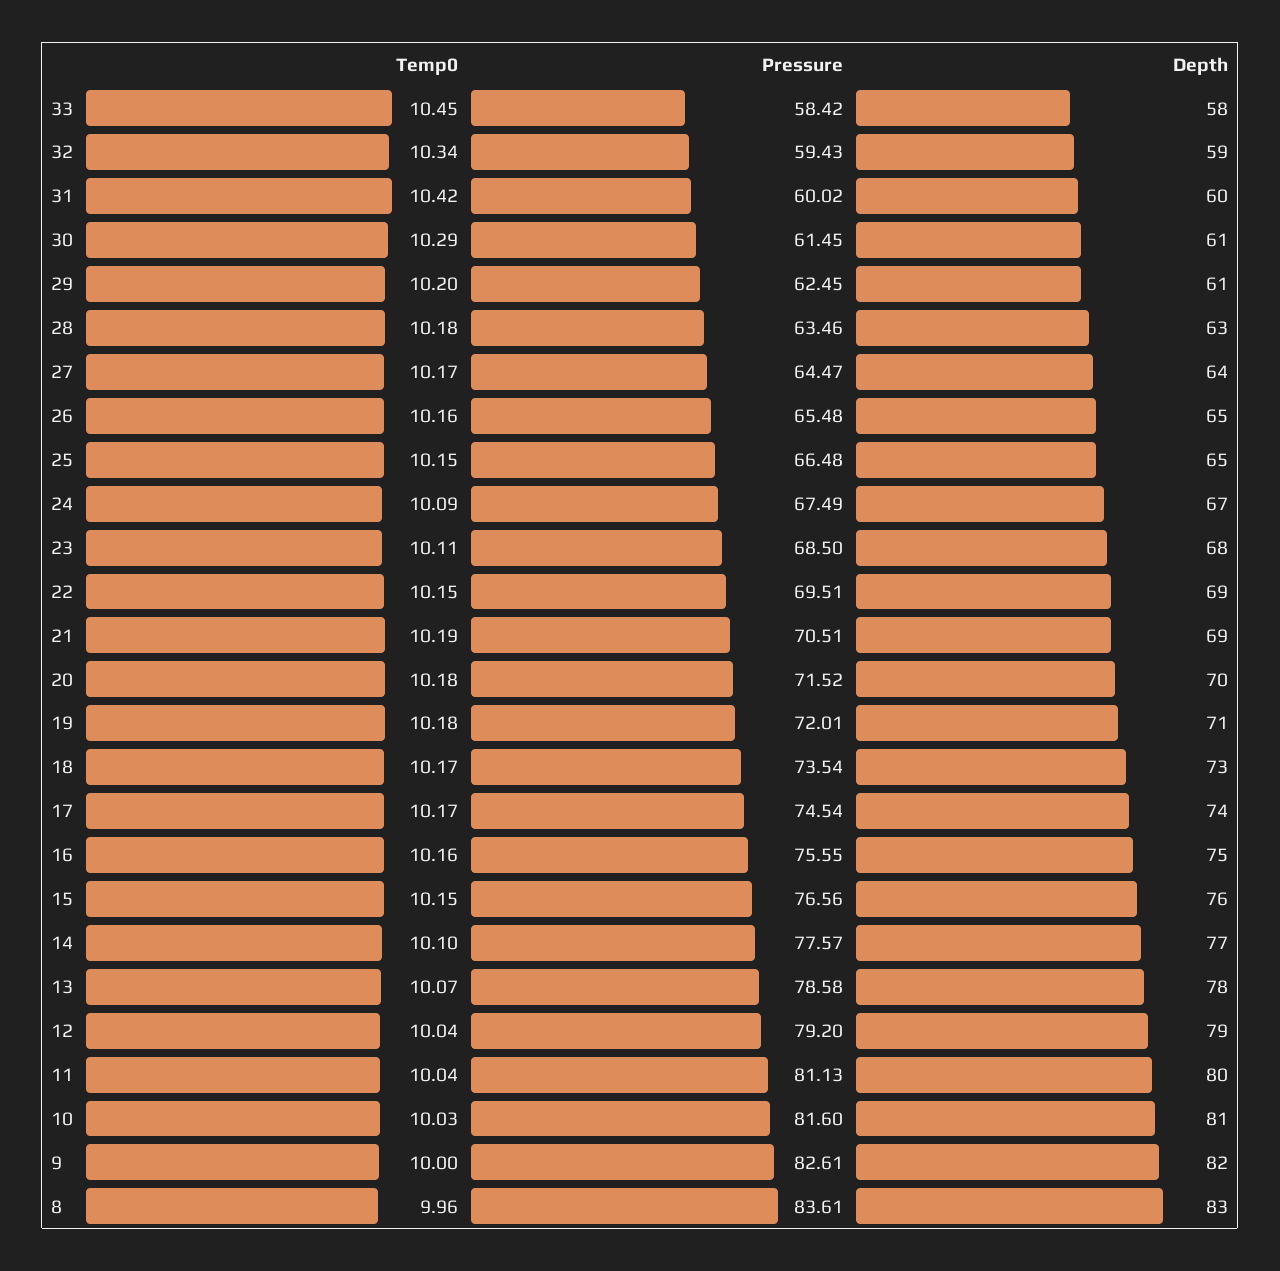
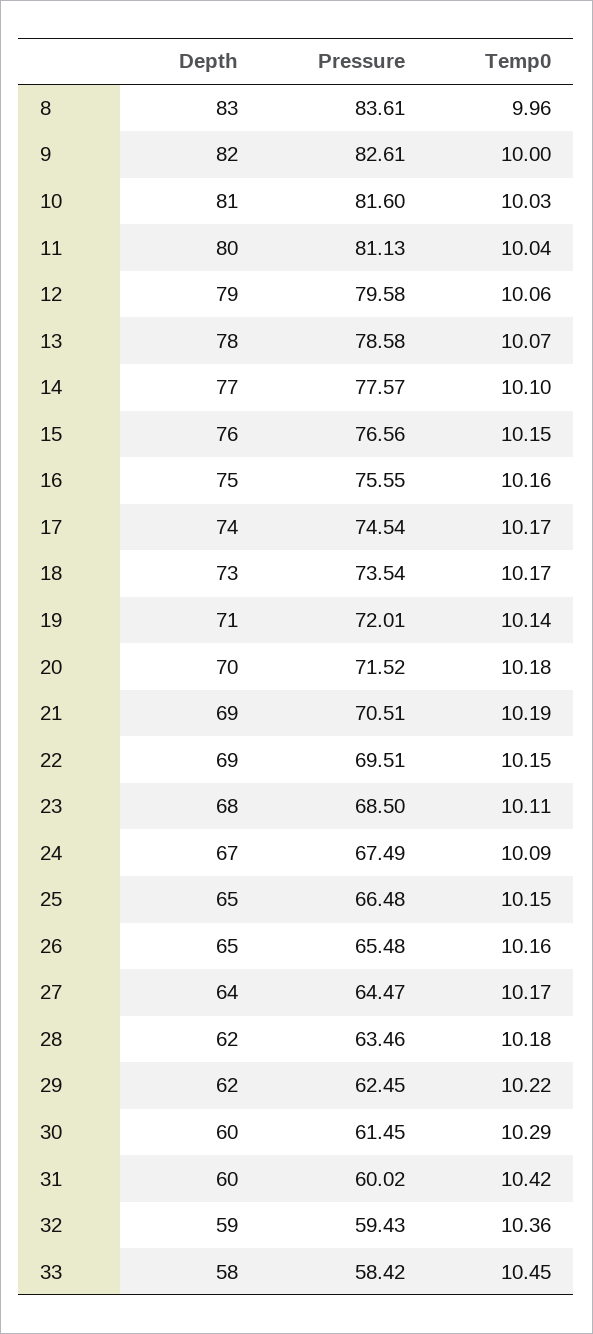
  {
    "Temp0": {
      "33": 10.45,
-     "32": 10.34,
+     "32": 10.36,
      "31": 10.42,
      "30": 10.29,
-     "29": 10.2,
+     "29": 10.22,
      "28": 10.18,
      "27": 10.17,
      "26": 10.16,
      "25": 10.15,
      "24": 10.09,
      "23": 10.11,
      "22": 10.15,
      "21": 10.19,
      "20": 10.18,
-     "19": 10.18,
+     "19": 10.14,
      "18": 10.17,
      "17": 10.17,
      "16": 10.16,
      "15": 10.15,
      "14": 10.1,
      "13": 10.07,
-     "12": 10.04,
+     "12": 10.06,
      "11": 10.04,
      "10": 10.03,
      "9": 10,
      "8": 9.96
    },
    "Pressure": {
      "33": 58.42,
      "32": 59.43,
      "31": 60.02,
      "30": 61.45,
      "29": 62.45,
      "28": 63.46,
      "27": 64.47,
      "26": 65.48,
      "25": 66.48,
      "24": 67.49,
      "23": 68.5,
      "22": 69.51,
      "21": 70.51,
      "20": 71.52,
      "19": 72.01,
      "18": 73.54,
      "17": 74.54,
      "16": 75.55,
      "15": 76.56,
      "14": 77.57,
      "13": 78.58,
-     "12": 79.2,
+     "12": 79.58,
      "11": 81.13,
      "10": 81.6,
      "9": 82.61,
      "8": 83.61
    },
    "Depth": {
      "33": 58,
      "32": 59,
      "31": 60,
-     "30": 61,
+     "30": 60,
-     "29": 61,
+     "29": 62,
-     "28": 63,
+     "28": 62,
      "27": 64,
      "26": 65,
      "25": 65,
      "24": 67,
      "23": 68,
      "22": 69,
      "21": 69,
      "20": 70,
      "19": 71,
      "18": 73,
      "17": 74,
      "16": 75,
      "15": 76,
      "14": 77,
      "13": 78,
      "12": 79,
      "11": 80,
      "10": 81,
      "9": 82,
      "8": 83
    }
  }

